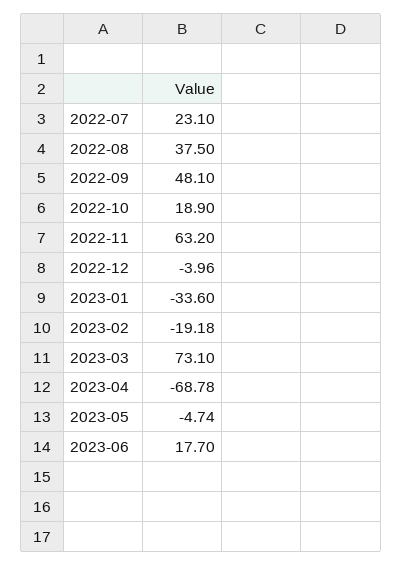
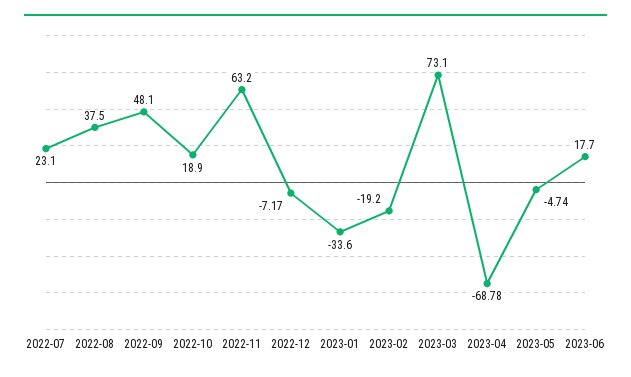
  {
    "2022-07": 23.1,
    "2022-08": 37.5,
    "2022-09": 48.1,
    "2022-10": 18.9,
    "2022-11": 63.2,
-   "2022-12": -3.96,
+   "2022-12": -7.17,
    "2023-01": -33.6,
-   "2023-02": -19.18,
+   "2023-02": -19.2,
    "2023-03": 73.1,
    "2023-04": -68.78,
    "2023-05": -4.74,
    "2023-06": 17.7
  }

